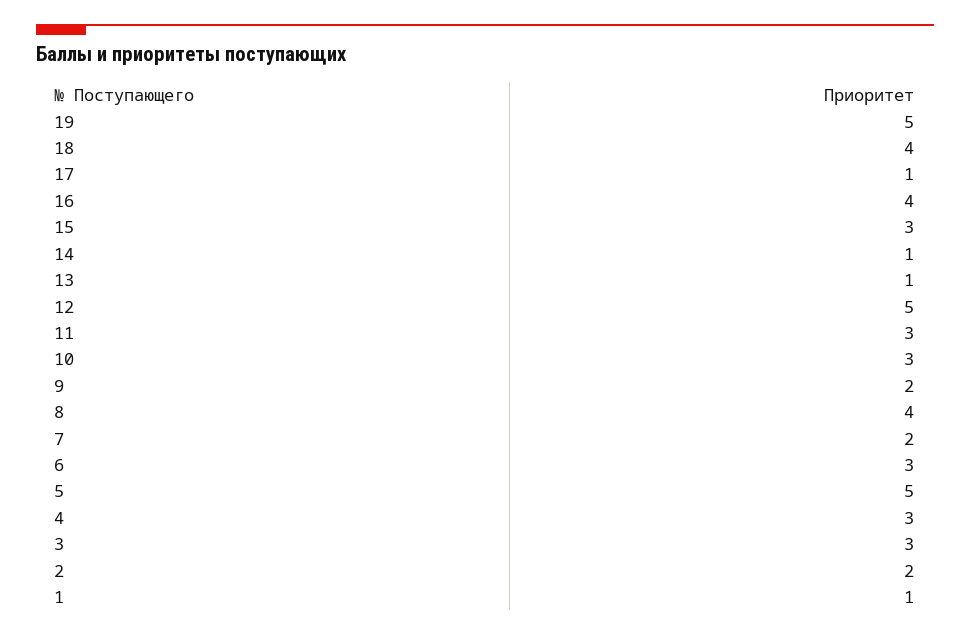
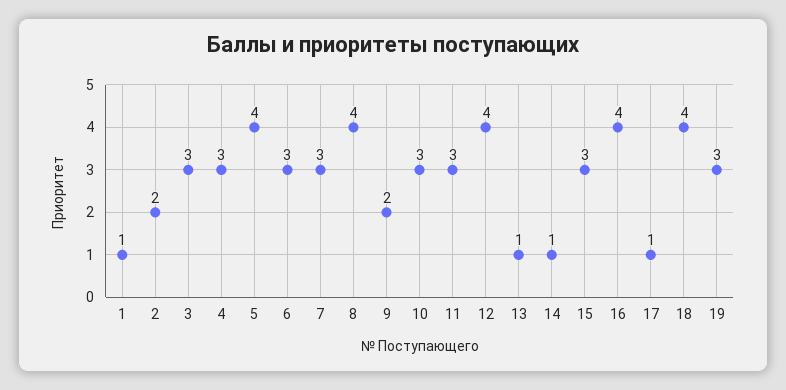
  {
-   "19": 5,
+   "19": 3,
    "18": 4,
    "17": 1,
    "16": 4,
    "15": 3,
    "14": 1,
    "13": 1,
-   "12": 5,
+   "12": 4,
    "11": 3,
    "10": 3,
    "9": 2,
    "8": 4,
-   "7": 2,
+   "7": 3,
    "6": 3,
-   "5": 5,
+   "5": 4,
    "4": 3,
    "3": 3,
    "2": 2,
    "1": 1
  }

